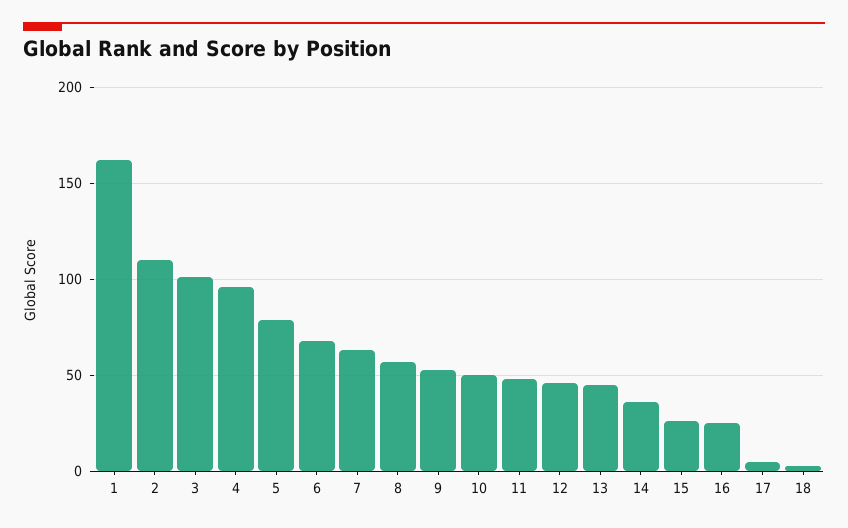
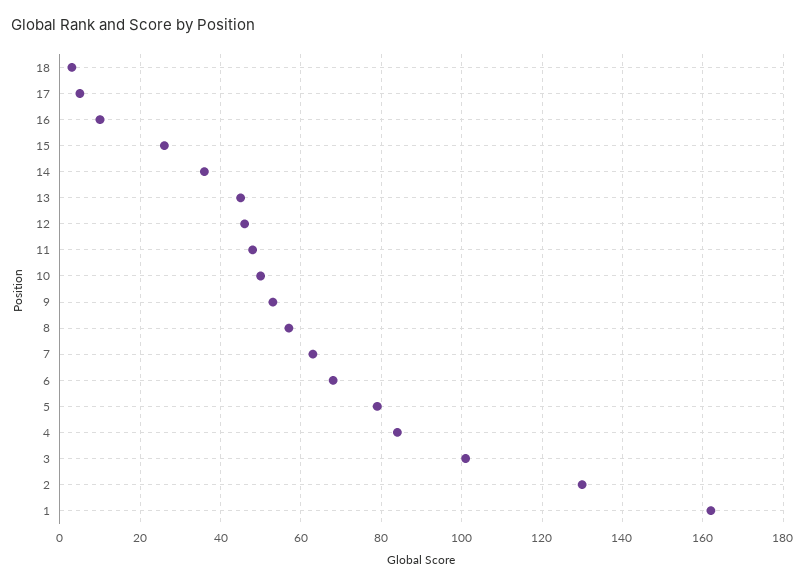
  {
    "1": 160,
-   "2": 110,
+   "2": 130,
    "3": 100,
-   "4": 95,
+   "4": 85,
    "5": 80,
    "6": 70,
    "7": 65,
    "8": 55,
    "9": 55,
    "10": 50,
    "11": 50,
    "12": 45,
    "13": 45,
    "14": 35,
    "15": 25,
-   "16": 25,
+   "16": 10,
    "17": 5,
    "18": 5
  }

